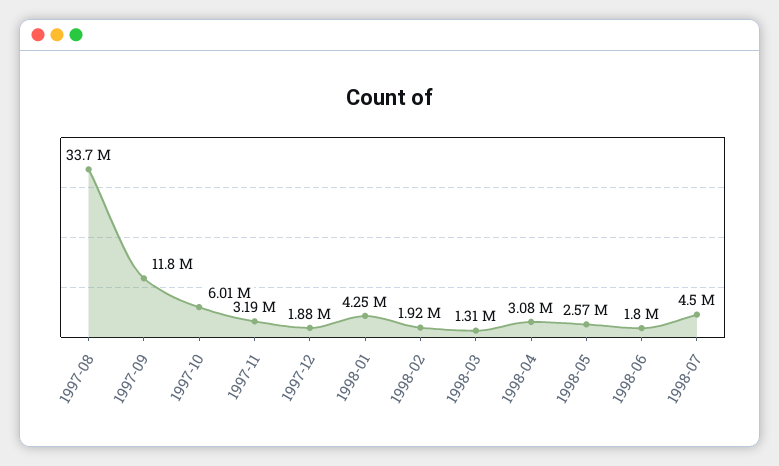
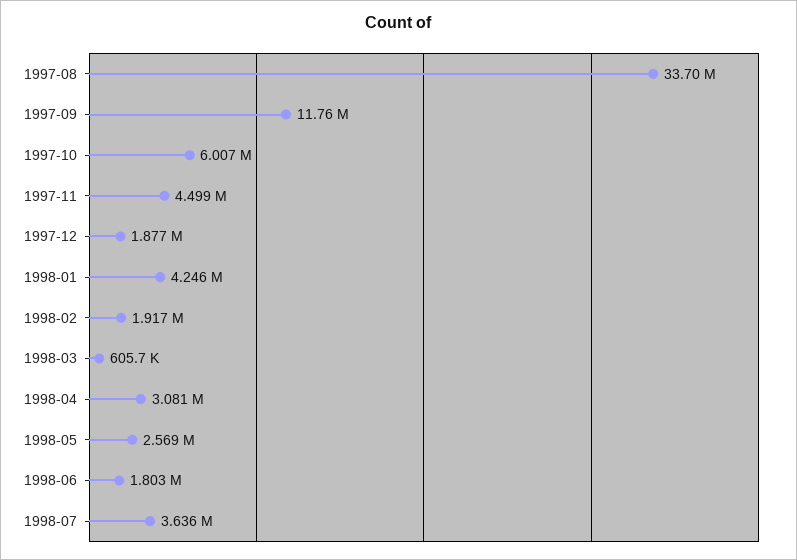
  {
    "1997-08": 33700000,
    "1997-09": 11760000,
    "1997-10": 6007000,
-   "1997-11": 3190000,
+   "1997-11": 4499000,
    "1997-12": 1877000,
    "1998-01": 4246000,
    "1998-02": 1917000,
-   "1998-03": 1310000,
+   "1998-03": 605700,
    "1998-04": 3081000,
    "1998-05": 2569000,
    "1998-06": 1803000,
-   "1998-07": 4500000
+   "1998-07": 3636000
  }

